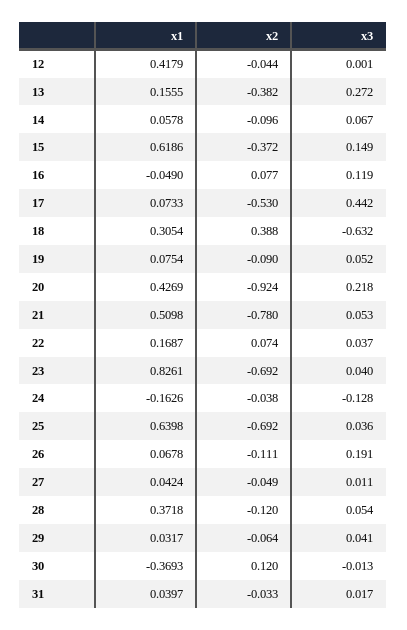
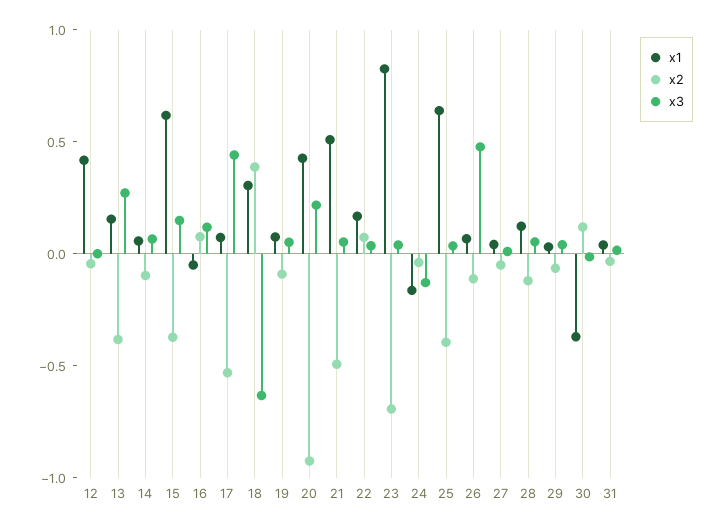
  {
    "x1": {
      "12": 0.4179,
      "13": 0.1555,
      "14": 0.0578,
      "15": 0.6186,
      "16": -0.049,
      "17": 0.0733,
      "18": 0.3054,
      "19": 0.0754,
      "20": 0.4269,
      "21": 0.5098,
      "22": 0.1687,
      "23": 0.8261,
      "24": -0.1626,
      "25": 0.6398,
      "26": 0.0678,
      "27": 0.0424,
-     "28": 0.3718,
+     "28": 0.1,
      "29": 0.0317,
      "30": -0.3693,
      "31": 0.0397
    },
    "x2": {
      "12": -0.044,
      "13": -0.382,
      "14": -0.096,
      "15": -0.372,
      "16": 0.077,
      "17": -0.53,
      "18": 0.388,
      "19": -0.09,
      "20": -0.924,
-     "21": -0.78,
+     "21": -0.5,
      "22": 0.074,
      "23": -0.692,
      "24": -0.038,
-     "25": -0.692,
+     "25": -0.4,
      "26": -0.111,
      "27": -0.049,
      "28": -0.12,
      "29": -0.064,
      "30": 0.12,
      "31": -0.033
    },
    "x3": {
      "12": 0.001,
      "13": 0.272,
      "14": 0.067,
      "15": 0.149,
      "16": 0.119,
      "17": 0.442,
      "18": -0.632,
      "19": 0.052,
      "20": 0.218,
      "21": 0.053,
      "22": 0.037,
      "23": 0.04,
      "24": -0.128,
      "25": 0.036,
-     "26": 0.191,
+     "26": 0.5,
      "27": 0.011,
      "28": 0.054,
      "29": 0.041,
      "30": -0.013,
      "31": 0.017
    }
  }

